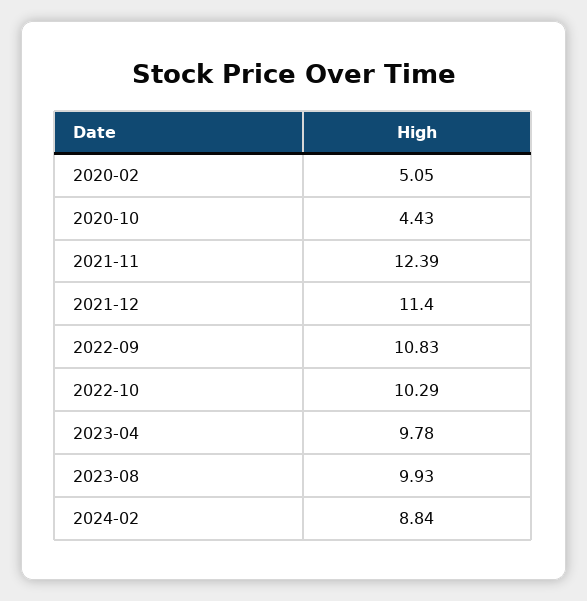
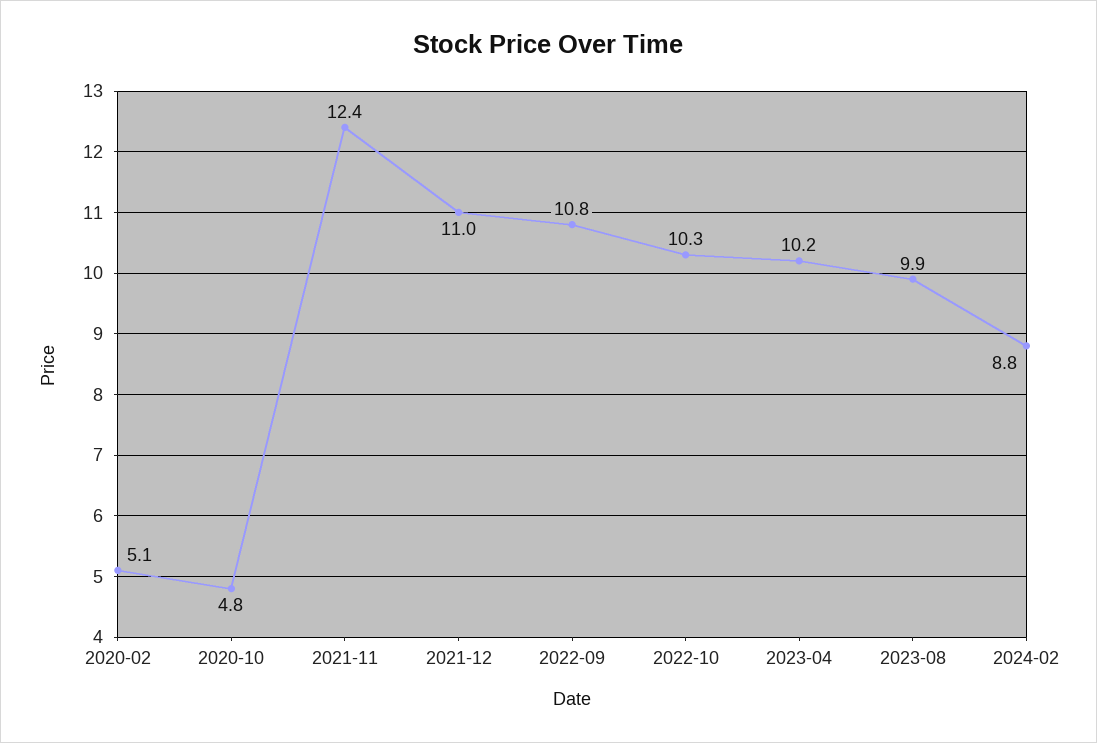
  {
    "2020-02": 5.05,
-   "2020-10": 4.43,
+   "2020-10": 4.8,
    "2021-11": 12.39,
-   "2021-12": 11.4,
+   "2021-12": 11,
    "2022-09": 10.83,
    "2022-10": 10.29,
-   "2023-04": 9.78,
+   "2023-04": 10.2,
    "2023-08": 9.93,
    "2024-02": 8.84
  }

